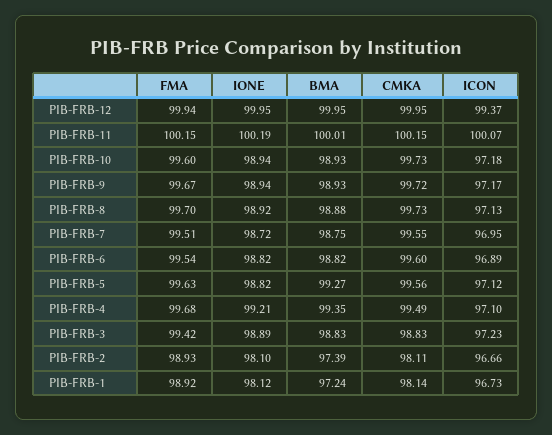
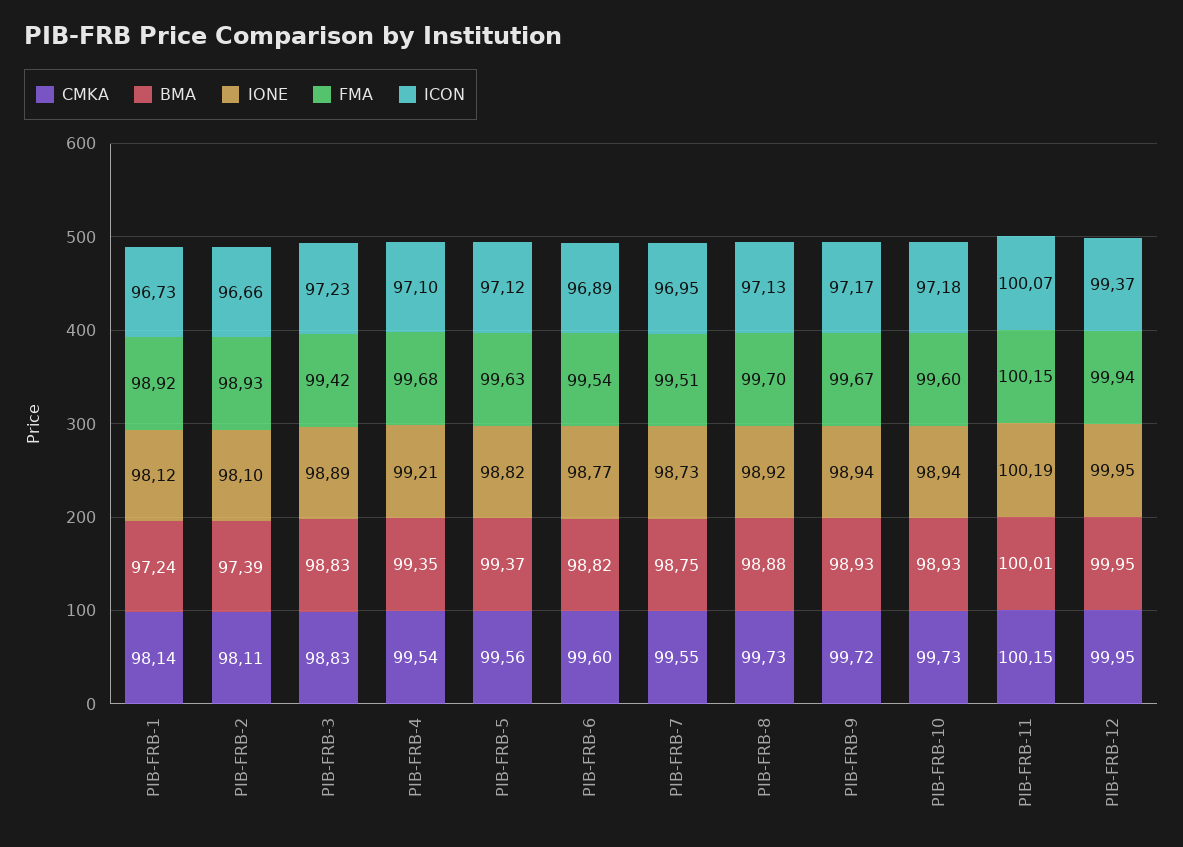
  {
    "FMA": {
      "PIB-FRB-12": 99.94,
      "PIB-FRB-11": 100.15,
      "PIB-FRB-10": 99.6,
      "PIB-FRB-9": 99.67,
      "PIB-FRB-8": 99.7,
      "PIB-FRB-7": 99.51,
      "PIB-FRB-6": 99.54,
      "PIB-FRB-5": 99.63,
      "PIB-FRB-4": 99.68,
      "PIB-FRB-3": 99.42,
      "PIB-FRB-2": 98.93,
      "PIB-FRB-1": 98.92
    },
    "IONE": {
      "PIB-FRB-12": 99.95,
      "PIB-FRB-11": 100.19,
      "PIB-FRB-10": 98.94,
      "PIB-FRB-9": 98.94,
      "PIB-FRB-8": 98.92,
-     "PIB-FRB-7": 98.72,
+     "PIB-FRB-7": 98.73,
-     "PIB-FRB-6": 98.82,
+     "PIB-FRB-6": 98.77,
      "PIB-FRB-5": 98.82,
      "PIB-FRB-4": 99.21,
      "PIB-FRB-3": 98.89,
      "PIB-FRB-2": 98.1,
      "PIB-FRB-1": 98.12
    },
    "BMA": {
      "PIB-FRB-12": 99.95,
      "PIB-FRB-11": 100.01,
      "PIB-FRB-10": 98.93,
      "PIB-FRB-9": 98.93,
      "PIB-FRB-8": 98.88,
      "PIB-FRB-7": 98.75,
      "PIB-FRB-6": 98.82,
-     "PIB-FRB-5": 99.27,
+     "PIB-FRB-5": 99.37,
      "PIB-FRB-4": 99.35,
      "PIB-FRB-3": 98.83,
      "PIB-FRB-2": 97.39,
      "PIB-FRB-1": 97.24
    },
    "CMKA": {
      "PIB-FRB-12": 99.95,
      "PIB-FRB-11": 100.15,
      "PIB-FRB-10": 99.73,
      "PIB-FRB-9": 99.72,
      "PIB-FRB-8": 99.73,
      "PIB-FRB-7": 99.55,
      "PIB-FRB-6": 99.6,
      "PIB-FRB-5": 99.56,
-     "PIB-FRB-4": 99.49,
+     "PIB-FRB-4": 99.54,
      "PIB-FRB-3": 98.83,
      "PIB-FRB-2": 98.11,
      "PIB-FRB-1": 98.14
    },
    "ICON": {
      "PIB-FRB-12": 99.37,
      "PIB-FRB-11": 100.07,
      "PIB-FRB-10": 97.18,
      "PIB-FRB-9": 97.17,
      "PIB-FRB-8": 97.13,
      "PIB-FRB-7": 96.95,
      "PIB-FRB-6": 96.89,
      "PIB-FRB-5": 97.12,
      "PIB-FRB-4": 97.1,
      "PIB-FRB-3": 97.23,
      "PIB-FRB-2": 96.66,
      "PIB-FRB-1": 96.73
    }
  }

